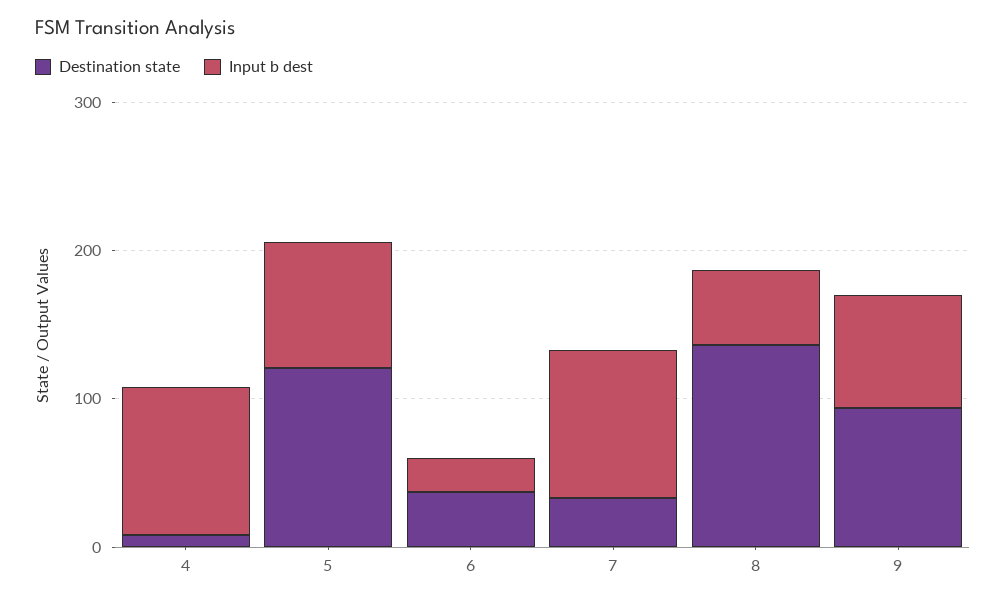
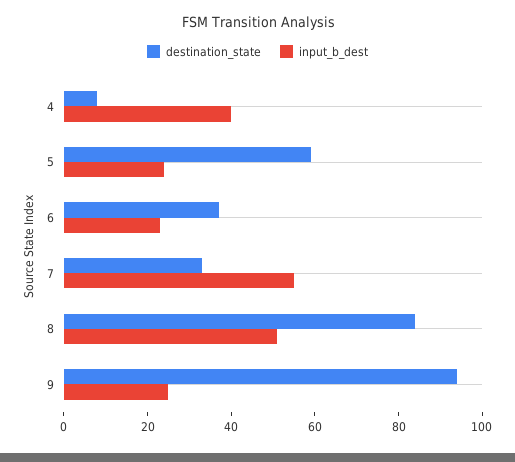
  {
    "Destination state": {
      "4": 10,
-     "5": 120,
+     "5": 60,
      "6": 35,
      "7": 35,
-     "8": 140,
+     "8": 85,
      "9": 95
    },
    "Input b dest": {
-     "4": 100,
+     "4": 40,
-     "5": 80,
+     "5": 25,
      "6": 25,
-     "7": 100,
+     "7": 55,
      "8": 50,
-     "9": 80
+     "9": 25
    }
  }

